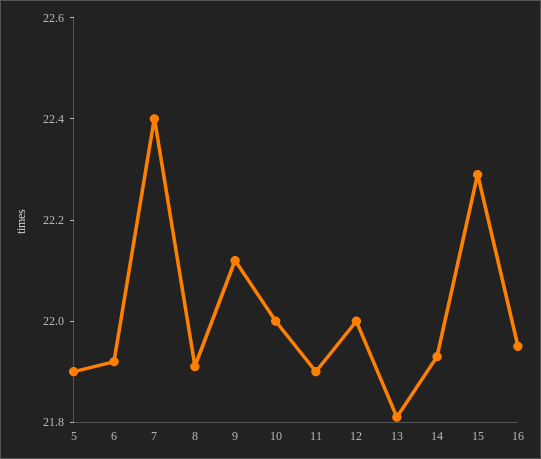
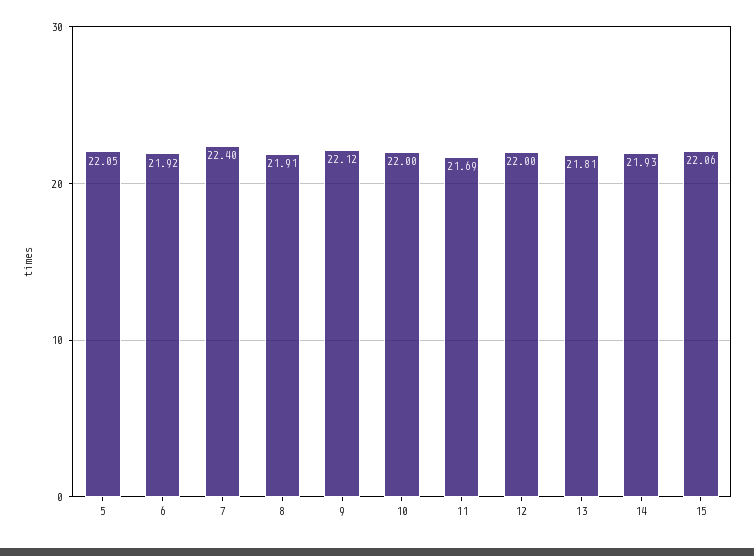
  {
-   "5": 21.9,
+   "5": 22.05,
    "6": 21.92,
    "7": 22.4,
    "8": 21.91,
    "9": 22.12,
    "10": 22,
-   "11": 21.9,
+   "11": 21.69,
    "12": 22,
    "13": 21.81,
    "14": 21.93,
-   "15": 22.3,
+   "15": 22.06
-   "16": 21.95
  }

